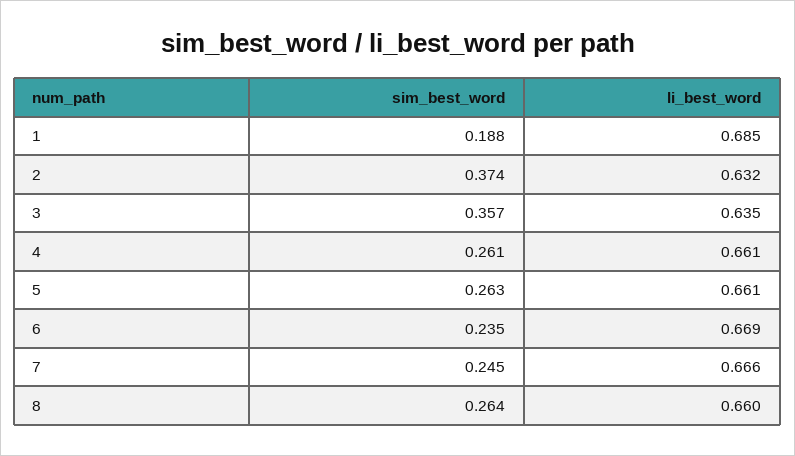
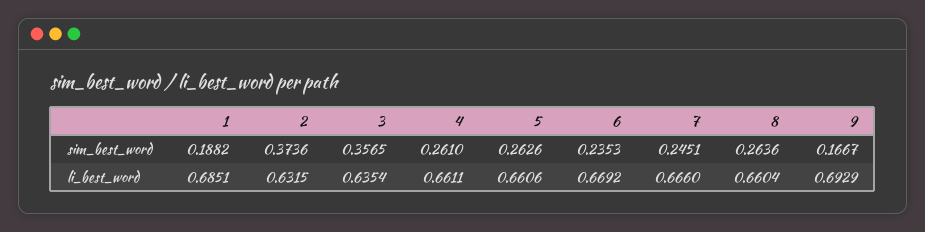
  {
    "sim_best_word": {
      "1": 0.1882,
      "2": 0.3736,
      "3": 0.3565,
      "4": 0.261,
      "5": 0.2626,
      "6": 0.2353,
      "7": 0.2451,
-     "8": 0.2636
+     "8": 0.2636,
+     "9": 0.1667
    },
    "li_best_word": {
      "1": 0.6851,
      "2": 0.6315,
      "3": 0.6354,
      "4": 0.6611,
      "5": 0.6606,
      "6": 0.6692,
      "7": 0.666,
-     "8": 0.6604
+     "8": 0.6604,
+     "9": 0.6929
    }
  }

